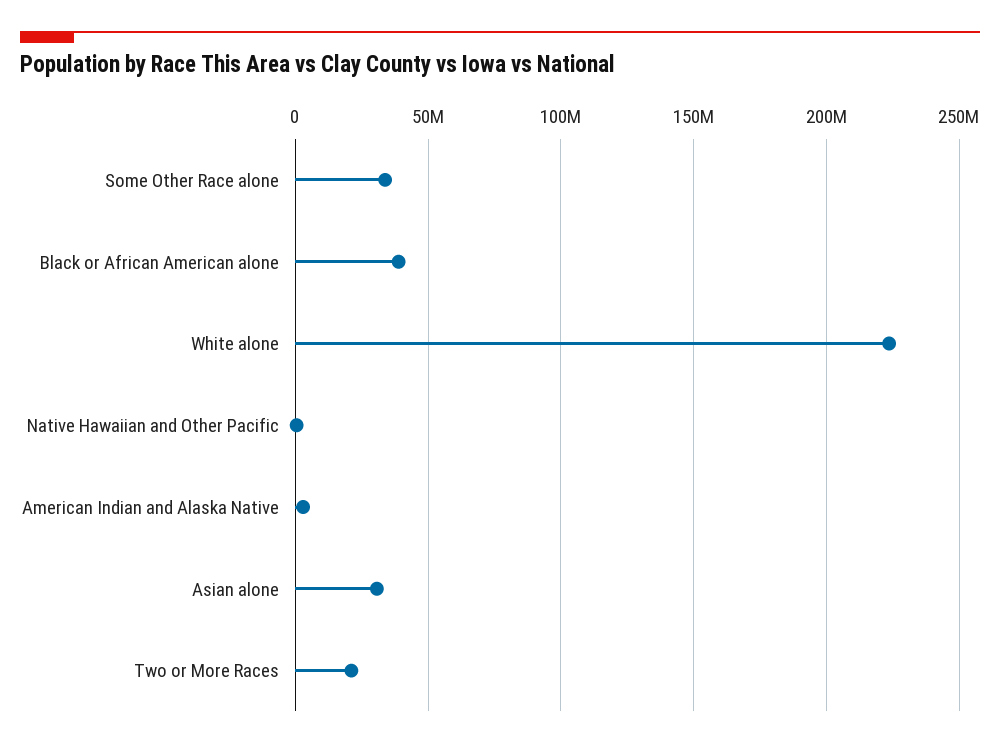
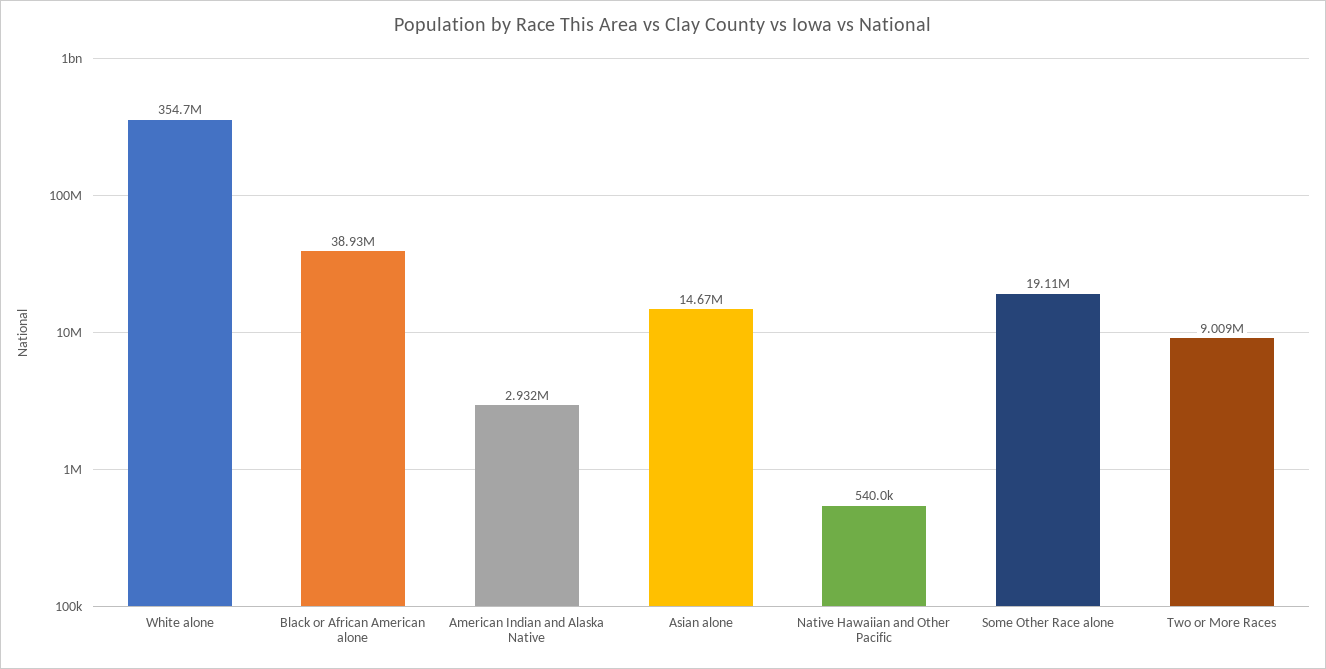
  {
-   "Some Other Race alone": 35000000,
+   "Some Other Race alone": 19110000,
    "Black or African American alone": 38930000,
-   "White alone": 225000000,
+   "White alone": 354700000,
    "Native Hawaiian and Other Pacific": 540000,
    "American Indian and Alaska Native": 2932000,
-   "Asian alone": 30000000,
+   "Asian alone": 14670000,
-   "Two or More Races": 20000000
+   "Two or More Races": 9009000
  }

